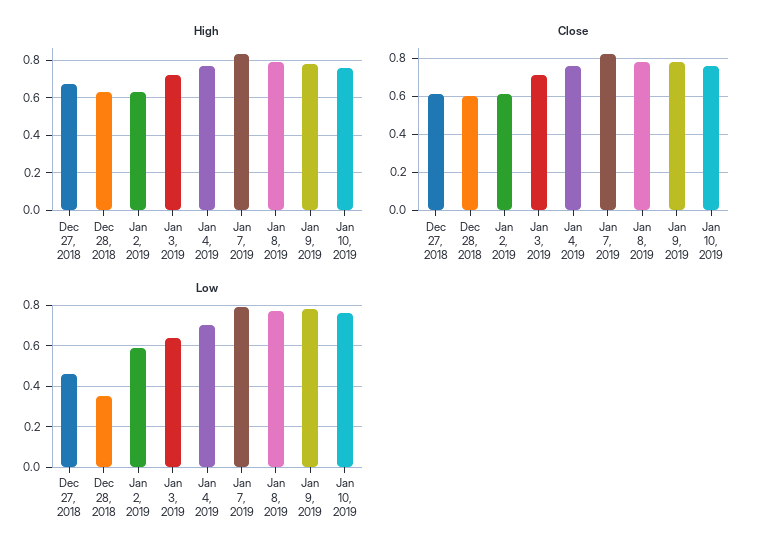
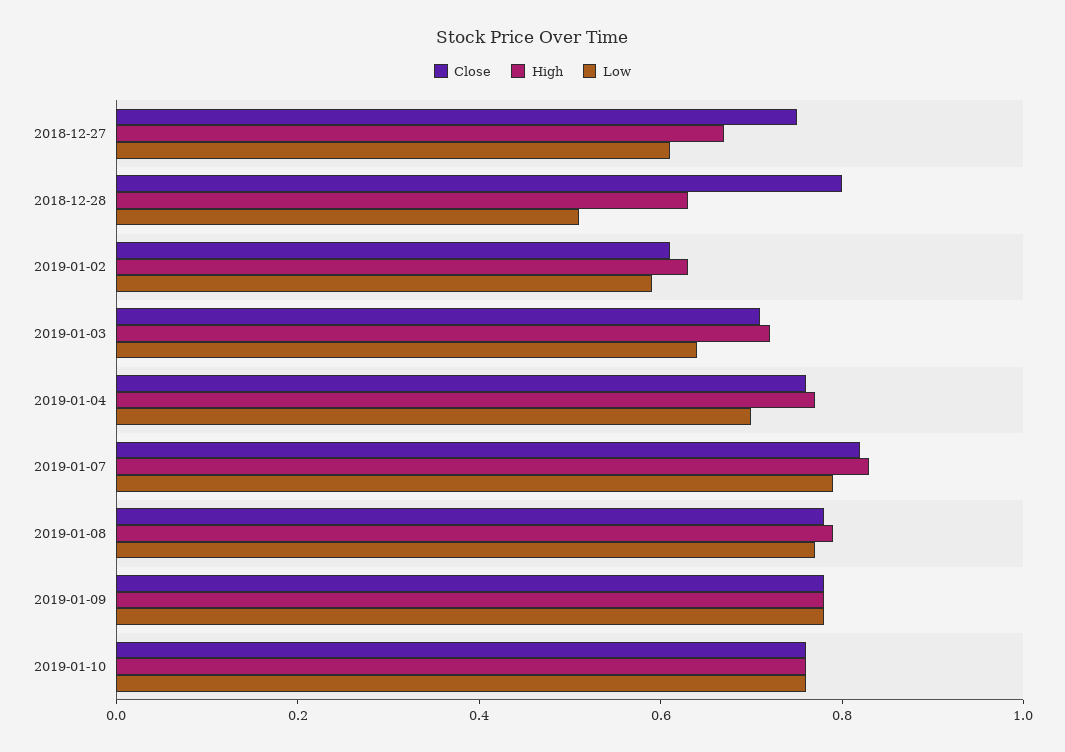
  {
    "High": {
      "Dec 27, 2018": 0.65,
      "Dec 28, 2018": 0.65,
      "Jan 2, 2019": 0.65,
      "Jan 3, 2019": 0.7,
      "Jan 4, 2019": 0.75,
      "Jan 7, 2019": 0.85,
      "Jan 8, 2019": 0.8,
      "Jan 9, 2019": 0.8,
      "Jan 10, 2019": 0.75
    },
    "Close": {
-     "Dec 27, 2018": 0.6,
+     "Dec 27, 2018": 0.75,
-     "Dec 28, 2018": 0.6,
+     "Dec 28, 2018": 0.8,
      "Jan 2, 2019": 0.6,
      "Jan 3, 2019": 0.7,
      "Jan 4, 2019": 0.75,
      "Jan 7, 2019": 0.8,
      "Jan 8, 2019": 0.8,
      "Jan 9, 2019": 0.8,
      "Jan 10, 2019": 0.75
    },
    "Low": {
-     "Dec 27, 2018": 0.45,
+     "Dec 27, 2018": 0.6,
-     "Dec 28, 2018": 0.35,
+     "Dec 28, 2018": 0.5,
      "Jan 2, 2019": 0.6,
      "Jan 3, 2019": 0.65,
      "Jan 4, 2019": 0.7,
      "Jan 7, 2019": 0.8,
      "Jan 8, 2019": 0.75,
      "Jan 9, 2019": 0.8,
      "Jan 10, 2019": 0.75
    }
  }

